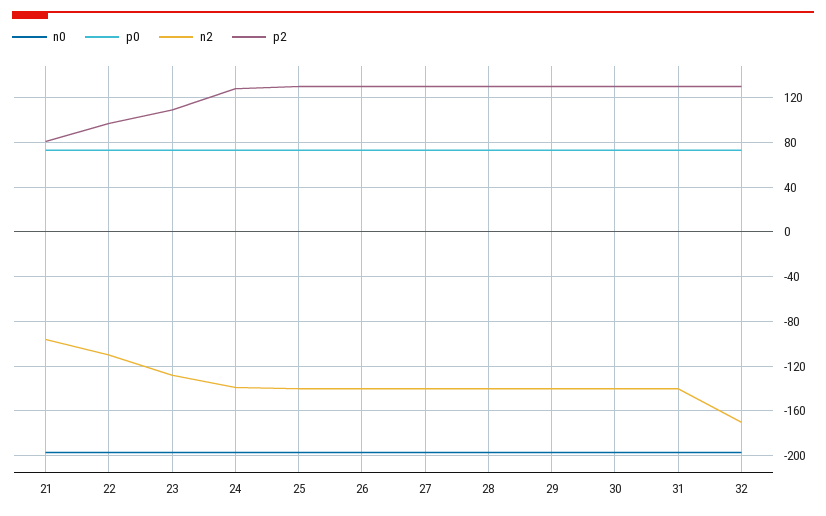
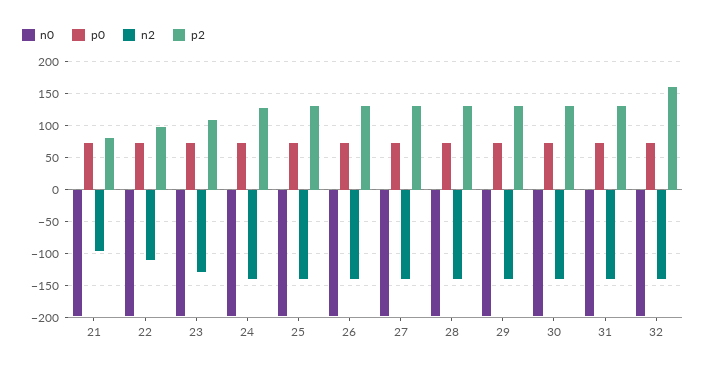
  {
    "n0": {
      "21": -200,
      "22": -200,
      "23": -200,
      "24": -200,
      "25": -200,
      "26": -200,
      "27": -200,
      "28": -200,
      "29": -200,
      "30": -200,
      "31": -200,
      "32": -200
    },
    "p0": {
      "21": 70,
      "22": 70,
      "23": 70,
      "24": 70,
      "25": 70,
      "26": 70,
      "27": 70,
      "28": 70,
      "29": 70,
      "30": 70,
      "31": 70,
      "32": 70
    },
    "n2": {
      "21": -100,
      "22": -110,
      "23": -130,
      "24": -140,
      "25": -140,
      "26": -140,
      "27": -140,
      "28": -140,
      "29": -140,
      "30": -140,
      "31": -140,
-     "32": -170
+     "32": -140
    },
    "p2": {
      "21": 80,
      "22": 100,
      "23": 110,
      "24": 130,
      "25": 130,
      "26": 130,
      "27": 130,
      "28": 130,
      "29": 130,
      "30": 130,
      "31": 130,
-     "32": 130
+     "32": 160
    }
  }

